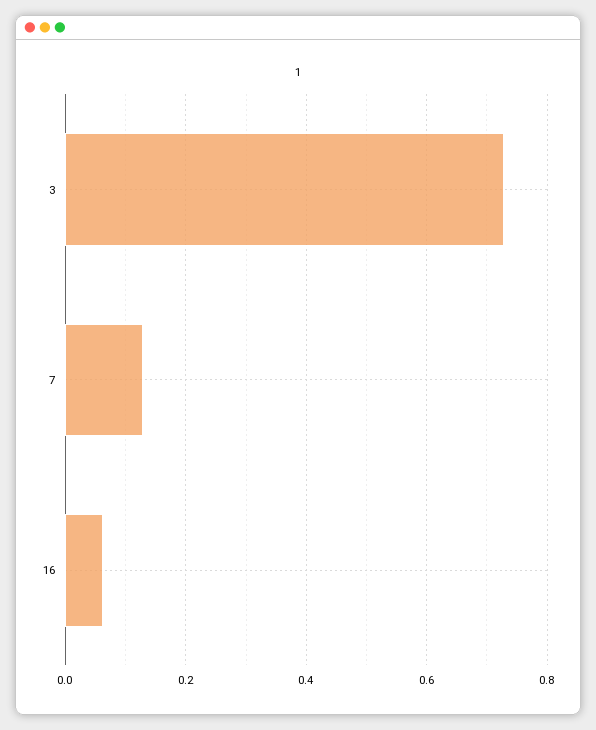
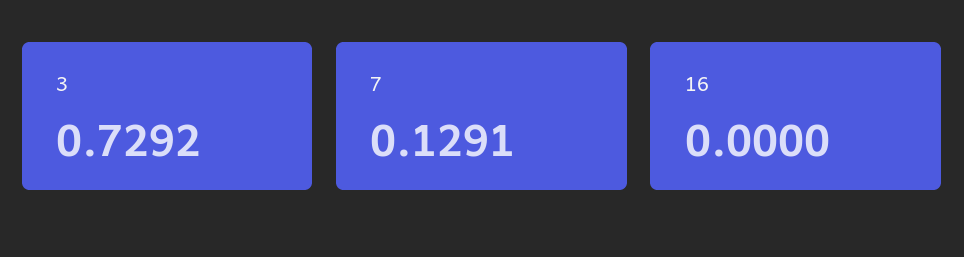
  {
    "3": 0.7292,
    "7": 0.1291,
-   "16": 0.06
+   "16": 0
  }

